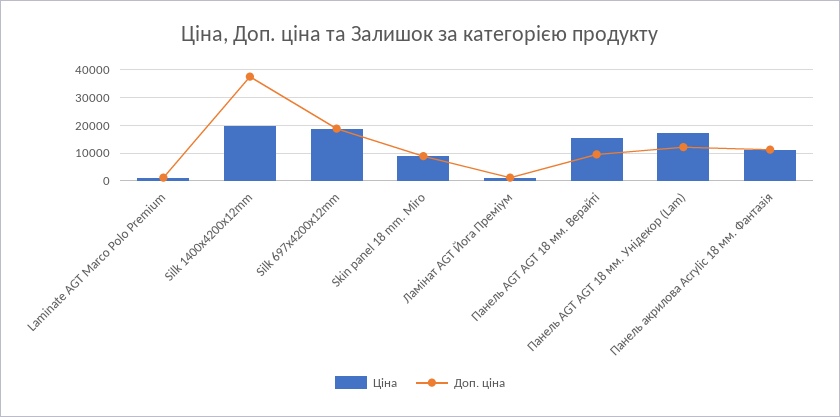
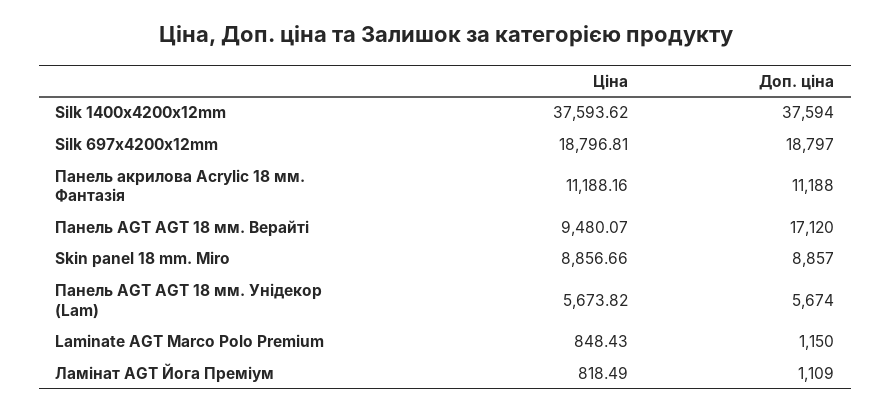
  {
    "Ціна": {
      "Laminate AGT Marco Polo Premium": 848.43,
-     "Silk 1400x4200x12mm": 20000,
+     "Silk 1400x4200x12mm": 37593.62,
      "Silk 697x4200x12mm": 18796.81,
      "Skin panel 18 mm. Miro": 8856.66,
      "Ламінат AGT Йога Преміум": 818.49,
-     "Панель AGT AGT 18 мм. Верайті": 15000,
+     "Панель AGT AGT 18 мм. Верайті": 9480.07,
-     "Панель AGT AGT 18 мм. Унідекор (Lam)": 17500,
+     "Панель AGT AGT 18 мм. Унідекор (Lam)": 5673.82,
      "Панель акрилова Acrylic 18 мм. Фантазія": 11188.16
    },
    "Доп. ціна": {
      "Laminate AGT Marco Polo Premium": 1150,
      "Silk 1400x4200x12mm": 37594,
      "Silk 697x4200x12mm": 18797,
      "Skin panel 18 mm. Miro": 8857,
      "Ламінат AGT Йога Преміум": 1109,
-     "Панель AGT AGT 18 мм. Верайті": 10000,
+     "Панель AGT AGT 18 мм. Верайті": 17120,
-     "Панель AGT AGT 18 мм. Унідекор (Lam)": 12500,
+     "Панель AGT AGT 18 мм. Унідекор (Lam)": 5674,
      "Панель акрилова Acrylic 18 мм. Фантазія": 11188
    }
  }

